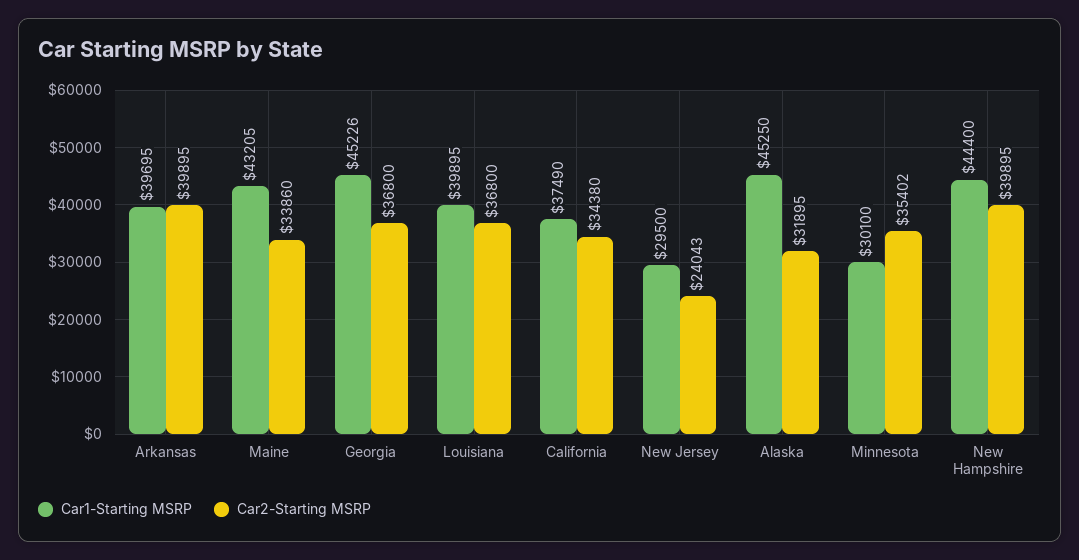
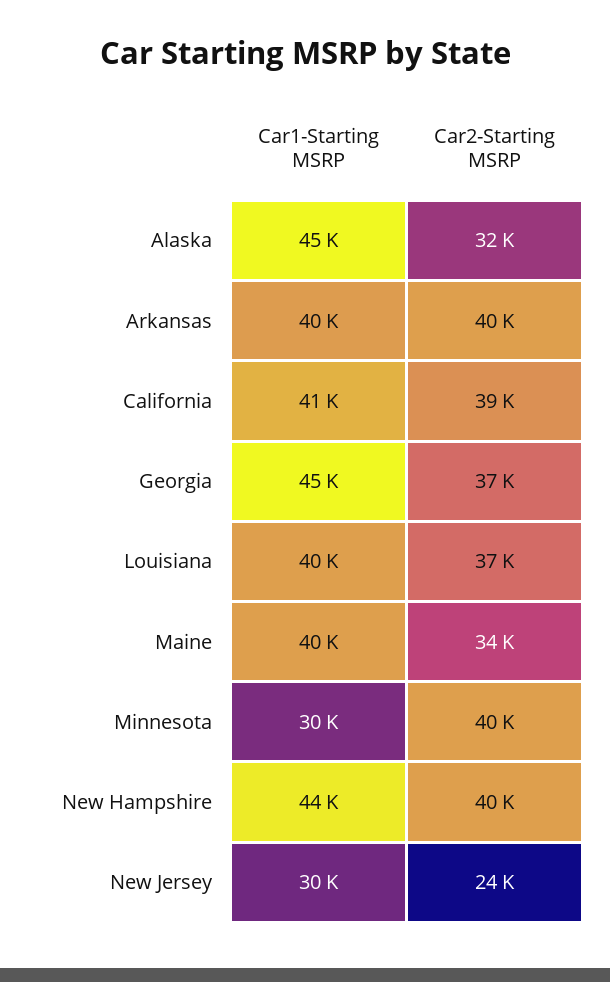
  {
    "Car1-Starting MSRP": {
      "Arkansas": 39695,
-     "Maine": 43205,
+     "Maine": 40000,
      "Georgia": 45226,
      "Louisiana": 39895,
-     "California": 37490,
+     "California": 41000,
      "New Jersey": 29500,
      "Alaska": 45250,
      "Minnesota": 30100,
      "New Hampshire": 44400
    },
    "Car2-Starting MSRP": {
      "Arkansas": 39895,
      "Maine": 33860,
      "Georgia": 36800,
      "Louisiana": 36800,
-     "California": 34380,
+     "California": 39000,
      "New Jersey": 24043,
      "Alaska": 31895,
-     "Minnesota": 35402,
+     "Minnesota": 40000,
      "New Hampshire": 39895
    }
  }

